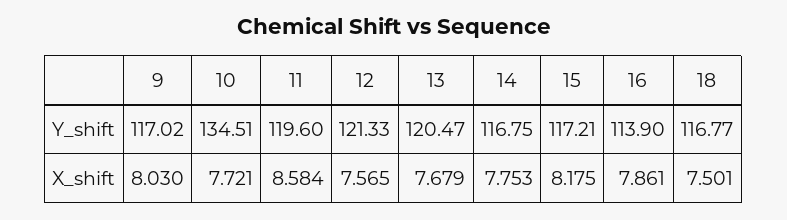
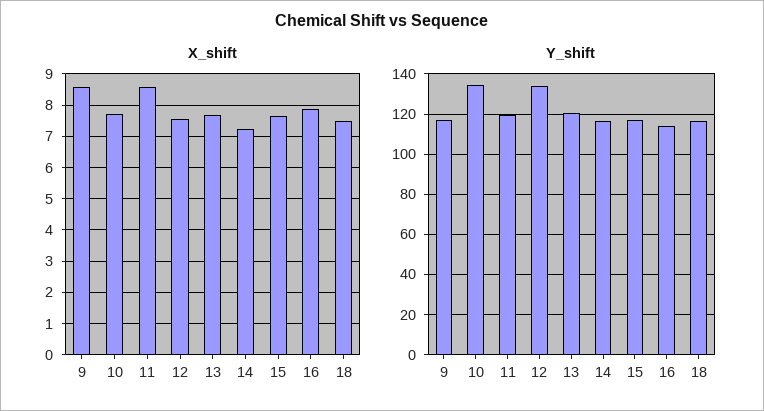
  {
    "Y_shift": {
      "9": 117.02,
      "10": 134.51,
      "11": 119.6,
-     "12": 121.33,
+     "12": 135,
      "13": 120.47,
      "14": 116.75,
      "15": 117.21,
      "16": 113.9,
      "18": 116.77
    },
    "X_shift": {
-     "9": 8.03,
+     "9": 8.6,
      "10": 7.721,
      "11": 8.584,
      "12": 7.565,
      "13": 7.679,
-     "14": 7.753,
+     "14": 7.2,
-     "15": 8.175,
+     "15": 7.6,
      "16": 7.861,
      "18": 7.501
    }
  }

